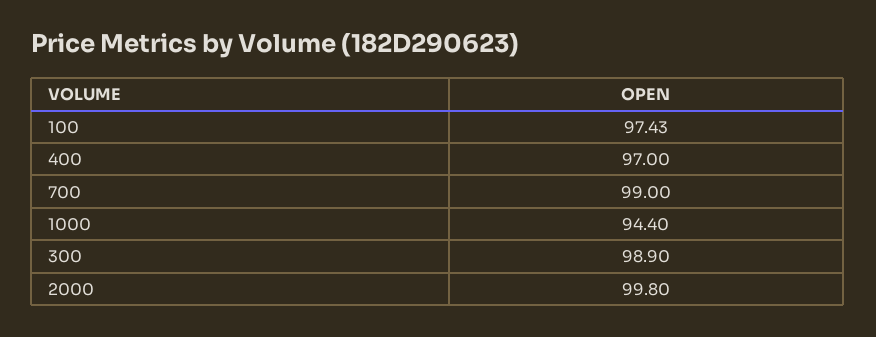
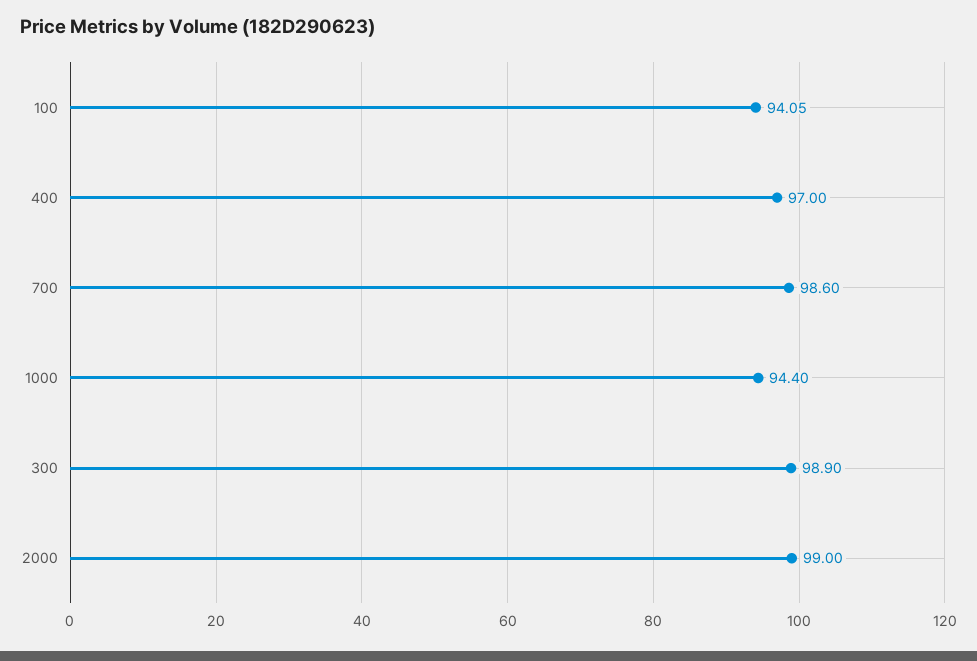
  {
-   "100": 97.43,
+   "100": 94.05,
    "400": 97,
-   "700": 99,
+   "700": 98.6,
    "1000": 94.4,
    "300": 98.9,
-   "2000": 99.8
+   "2000": 99
  }

